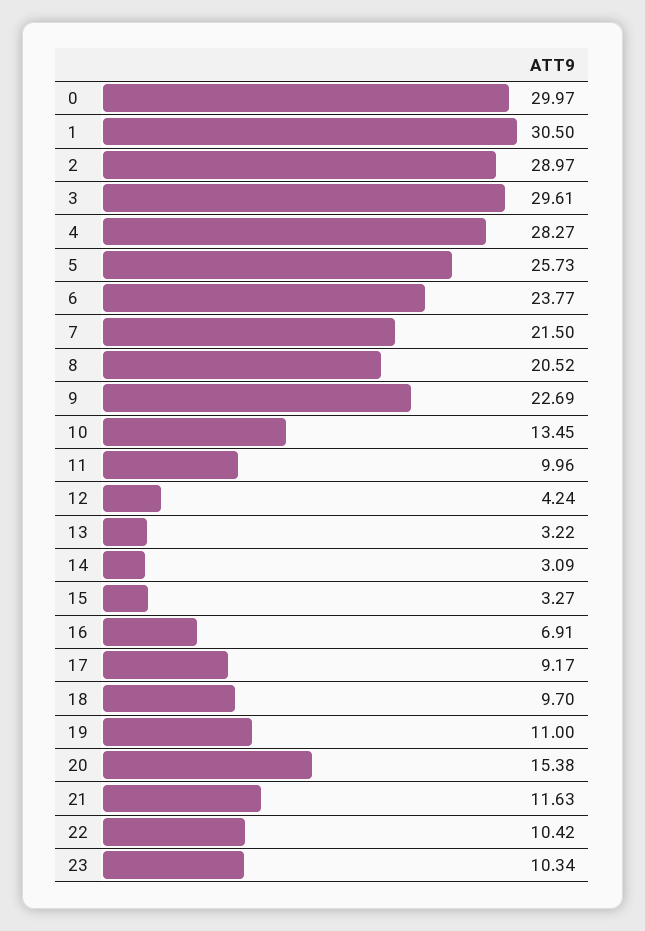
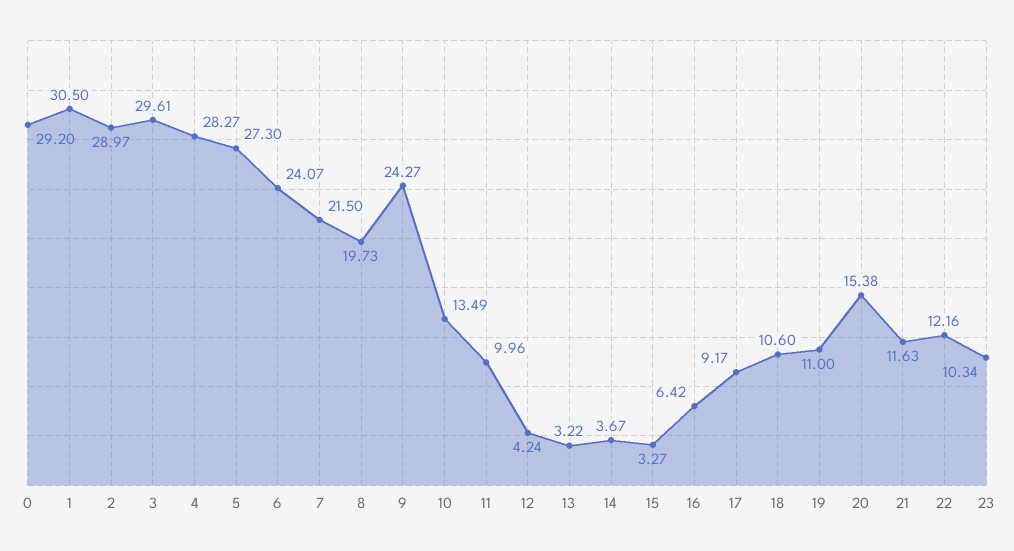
  {
-   "0": 29.97,
+   "0": 29.2,
    "1": 30.5,
    "2": 28.97,
    "3": 29.61,
    "4": 28.27,
-   "5": 25.73,
+   "5": 27.3,
-   "6": 23.77,
+   "6": 24.07,
    "7": 21.5,
-   "8": 20.52,
+   "8": 19.73,
-   "9": 22.69,
+   "9": 24.27,
-   "10": 13.45,
+   "10": 13.49,
    "11": 9.96,
    "12": 4.24,
    "13": 3.22,
-   "14": 3.09,
+   "14": 3.67,
    "15": 3.27,
-   "16": 6.91,
+   "16": 6.42,
    "17": 9.17,
-   "18": 9.7,
+   "18": 10.6,
    "19": 11,
    "20": 15.38,
    "21": 11.63,
-   "22": 10.42,
+   "22": 12.16,
    "23": 10.34
  }

